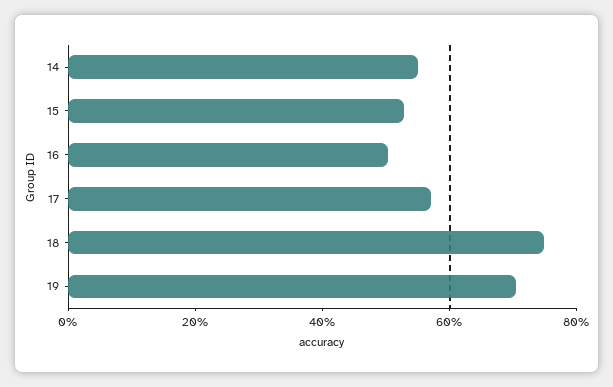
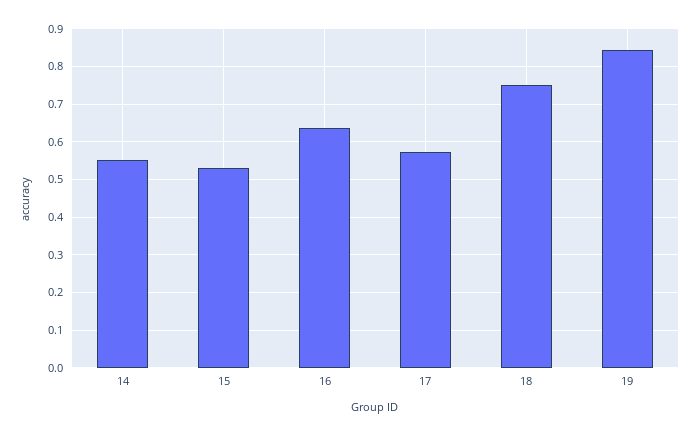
  {
    "14": 0.56,
    "15": 0.52,
-   "16": 0.5,
+   "16": 0.64,
    "17": 0.58,
    "18": 0.76,
-   "19": 0.7
+   "19": 0.84
  }

